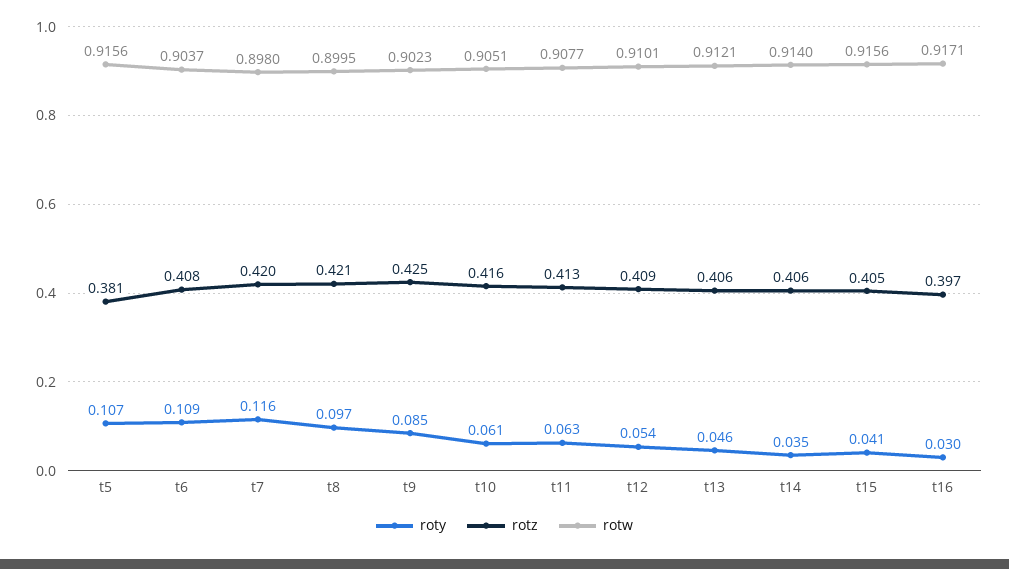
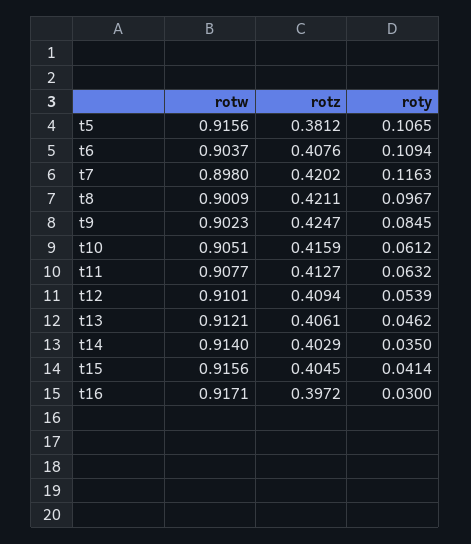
  {
    "roty": {
      "t5": 0.1065,
      "t6": 0.1094,
      "t7": 0.1163,
      "t8": 0.0967,
      "t9": 0.0845,
      "t10": 0.0612,
      "t11": 0.0632,
      "t12": 0.0539,
      "t13": 0.0462,
      "t14": 0.035,
      "t15": 0.0414,
      "t16": 0.03
    },
    "rotz": {
      "t5": 0.3812,
      "t6": 0.4076,
      "t7": 0.4202,
      "t8": 0.4211,
      "t9": 0.4247,
      "t10": 0.4159,
      "t11": 0.4127,
      "t12": 0.4094,
      "t13": 0.4061,
-     "t14": 0.406,
+     "t14": 0.4029,
      "t15": 0.4045,
      "t16": 0.3972
    },
    "rotw": {
      "t5": 0.9156,
      "t6": 0.9037,
      "t7": 0.898,
-     "t8": 0.8995,
+     "t8": 0.9009,
      "t9": 0.9023,
      "t10": 0.9051,
      "t11": 0.9077,
      "t12": 0.9101,
      "t13": 0.9121,
      "t14": 0.914,
      "t15": 0.9156,
      "t16": 0.9171
    }
  }

